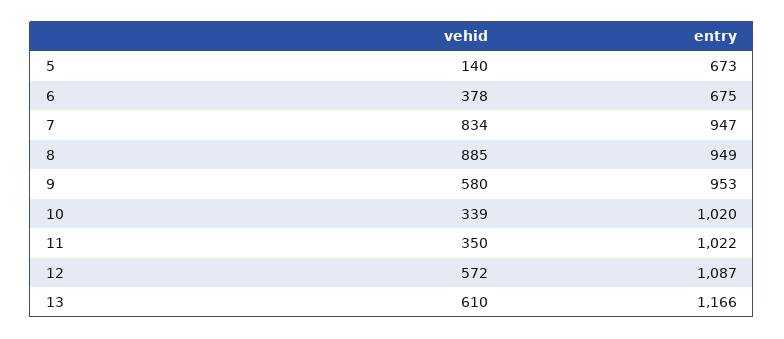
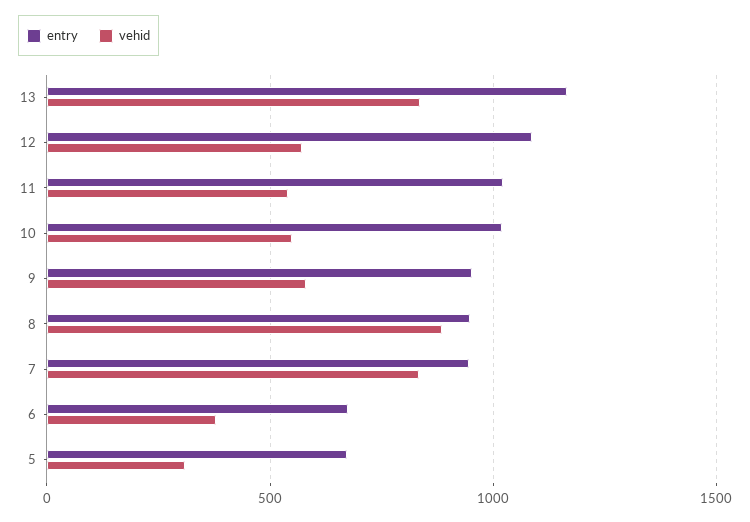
  {
    "vehid": {
-     "5": 140,
+     "5": 300,
      "6": 378,
      "7": 834,
      "8": 885,
      "9": 580,
-     "10": 339,
+     "10": 550,
-     "11": 350,
+     "11": 550,
      "12": 572,
-     "13": 610
+     "13": 850
    },
    "entry": {
      "5": 673,
      "6": 675,
      "7": 947,
      "8": 949,
      "9": 953,
      "10": 1020,
      "11": 1022,
      "12": 1087,
      "13": 1166
    }
  }

